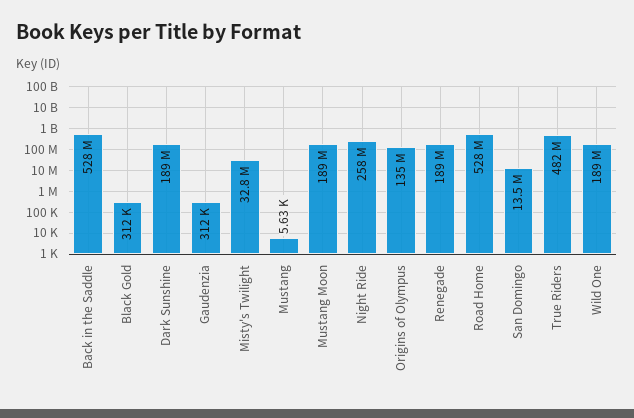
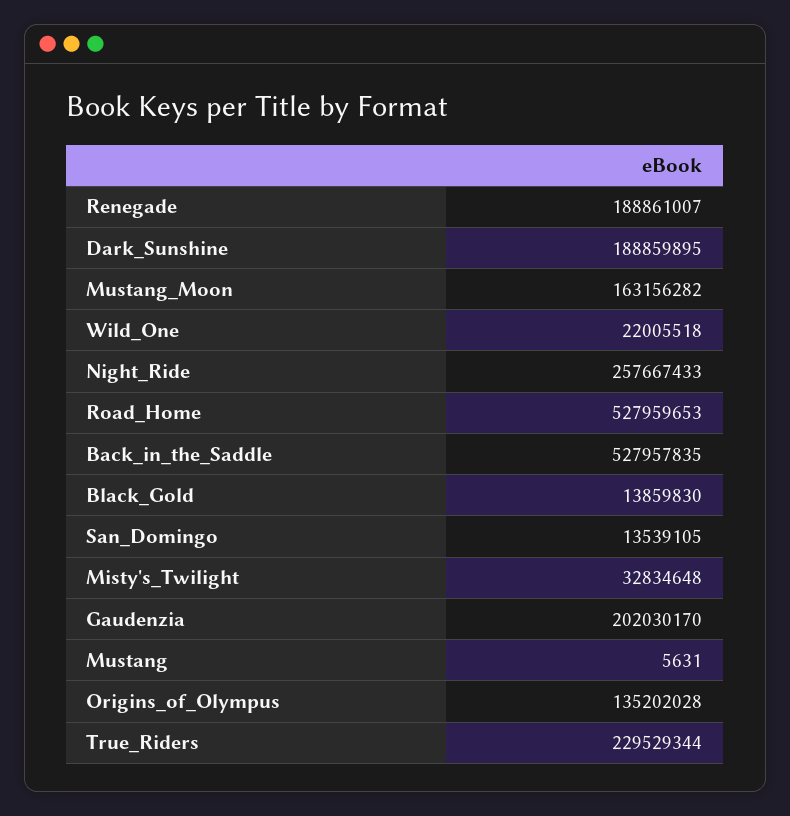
  {
    "Back in the Saddle": 527957835,
-   "Black Gold": 312000,
+   "Black Gold": 13859830,
    "Dark Sunshine": 188859895,
-   "Gaudenzia": 312000,
+   "Gaudenzia": 202030170,
    "Misty's Twilight": 32834648,
    "Mustang": 5631,
-   "Mustang Moon": 189000000,
+   "Mustang Moon": 163156282,
    "Night Ride": 257667433,
    "Origins of Olympus": 135202028,
    "Renegade": 188861007,
    "Road Home": 527959653,
    "San Domingo": 13539105,
-   "True Riders": 482000000,
+   "True Riders": 229529344,
-   "Wild One": 189000000
+   "Wild One": 22005518
  }

